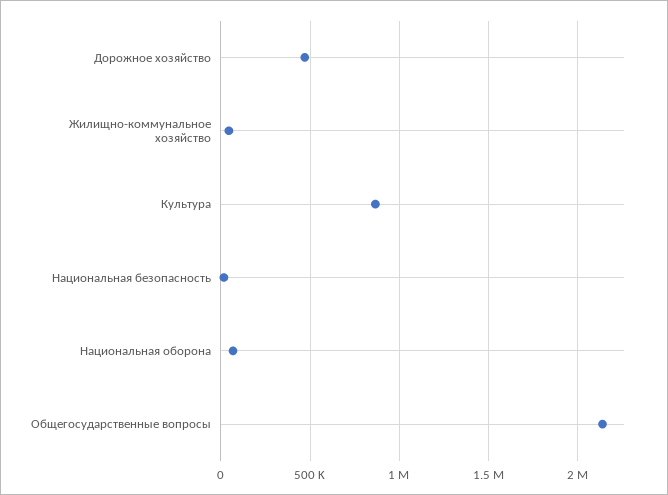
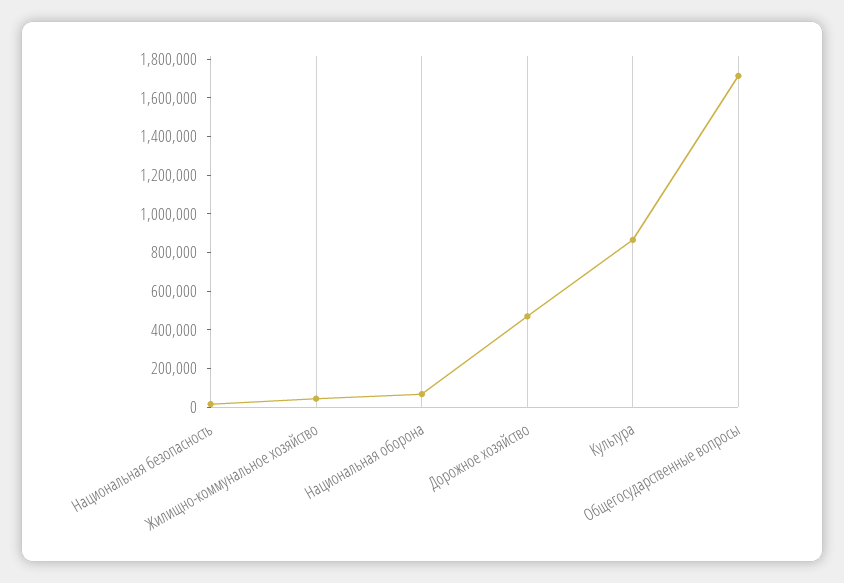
  {
    "Дорожное хозяйство": 450000,
    "Жилищно-коммунальное хозяйство": 50000,
    "Культура": 850000,
    "Национальная безопасность": 0,
    "Национальная оборона": 50000,
-   "Общегосударственные вопросы": 2150000
+   "Общегосударственные вопросы": 1700000
  }

